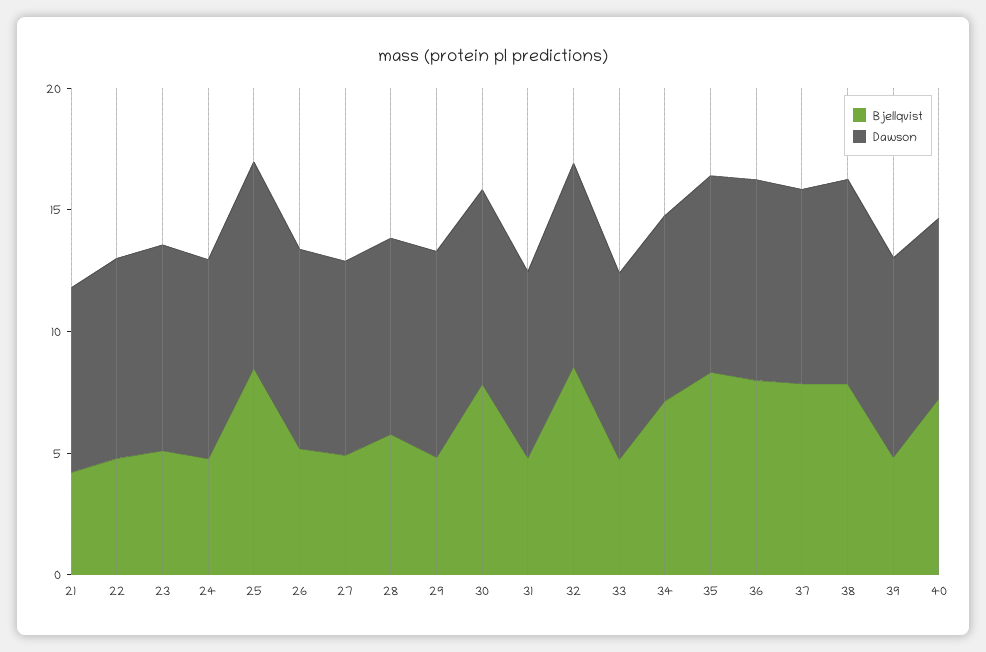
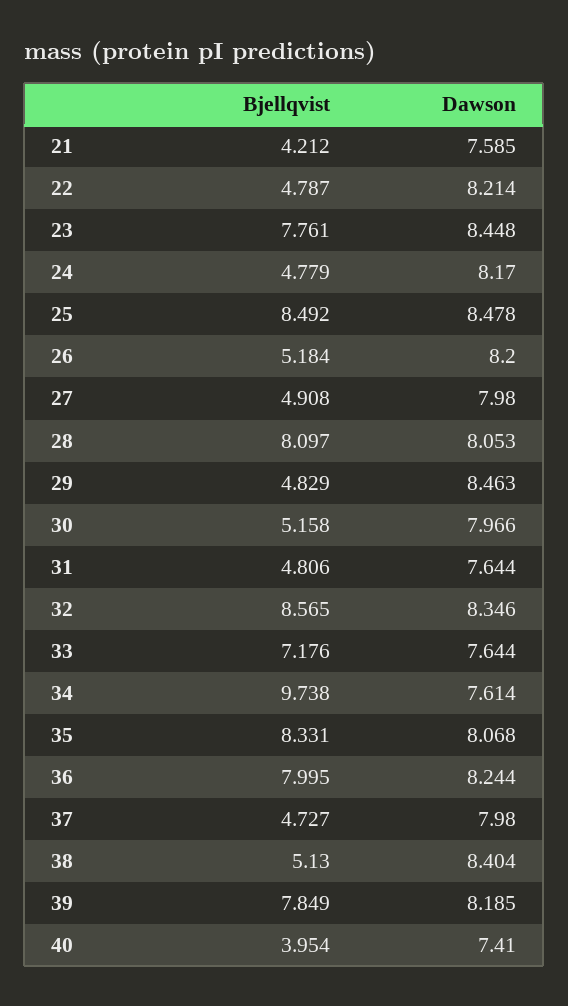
  {
    "Bjellqvist": {
      "21": 4.212,
      "22": 4.787,
-     "23": 5,
+     "23": 7.761,
      "24": 4.779,
      "25": 8.492,
      "26": 5.184,
      "27": 4.908,
-     "28": 6,
+     "28": 8.097,
      "29": 4.829,
-     "30": 8,
+     "30": 5.158,
      "31": 4.806,
      "32": 8.565,
-     "33": 5,
+     "33": 7.176,
-     "34": 7,
+     "34": 9.738,
      "35": 8.331,
      "36": 7.995,
-     "37": 8,
+     "37": 4.727,
-     "38": 8,
+     "38": 5.13,
-     "39": 5,
+     "39": 7.849,
-     "40": 7
+     "40": 3.954
    },
    "Dawson": {
      "21": 7.585,
      "22": 8.214,
      "23": 8.448,
      "24": 8.17,
      "25": 8.478,
      "26": 8.2,
      "27": 7.98,
      "28": 8.053,
      "29": 8.463,
      "30": 7.966,
      "31": 7.644,
      "32": 8.346,
      "33": 7.644,
      "34": 7.614,
      "35": 8.068,
      "36": 8.244,
      "37": 7.98,
      "38": 8.404,
      "39": 8.185,
      "40": 7.41
    }
  }

